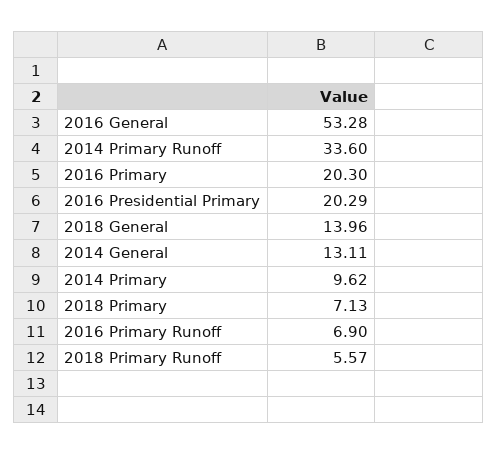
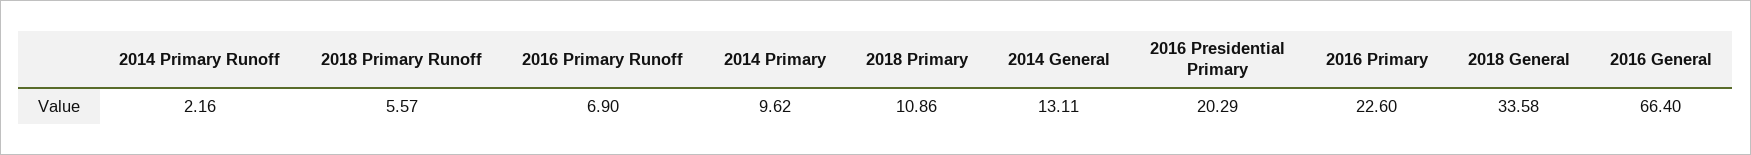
  {
-   "2016 General": 53.28,
+   "2016 General": 66.4,
-   "2014 Primary Runoff": 33.6,
+   "2014 Primary Runoff": 2.16,
-   "2016 Primary": 20.3,
+   "2016 Primary": 22.6,
    "2016 Presidential Primary": 20.29,
-   "2018 General": 13.96,
+   "2018 General": 33.58,
    "2014 General": 13.11,
    "2014 Primary": 9.62,
-   "2018 Primary": 7.13,
+   "2018 Primary": 10.86,
    "2016 Primary Runoff": 6.9,
    "2018 Primary Runoff": 5.57
  }

